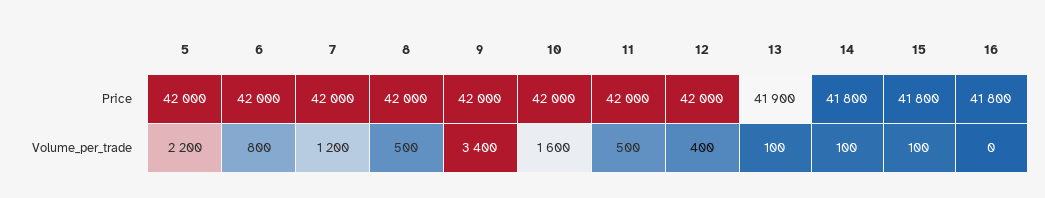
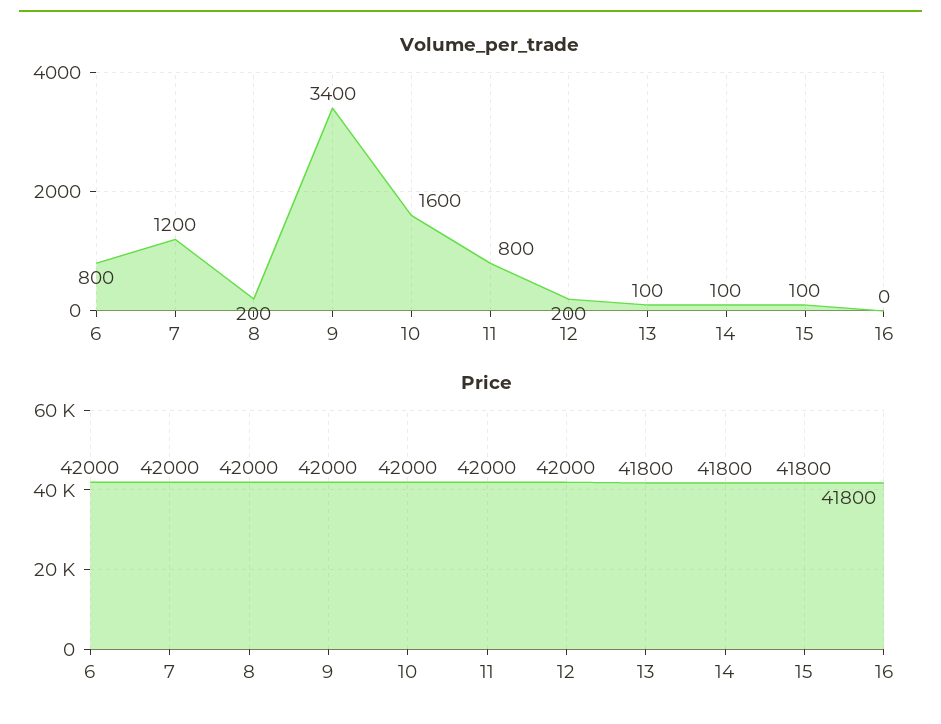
  {
    "Price": {
-     "5": 42000,
      "6": 42000,
      "7": 42000,
      "8": 42000,
      "9": 42000,
      "10": 42000,
      "11": 42000,
      "12": 42000,
-     "13": 41900,
+     "13": 41800,
      "14": 41800,
      "15": 41800,
      "16": 41800
    },
    "Volume_per_trade": {
-     "5": 2200,
      "6": 800,
      "7": 1200,
-     "8": 500,
+     "8": 200,
      "9": 3400,
      "10": 1600,
-     "11": 500,
+     "11": 800,
-     "12": 400,
+     "12": 200,
      "13": 100,
      "14": 100,
      "15": 100,
      "16": 0
    }
  }

